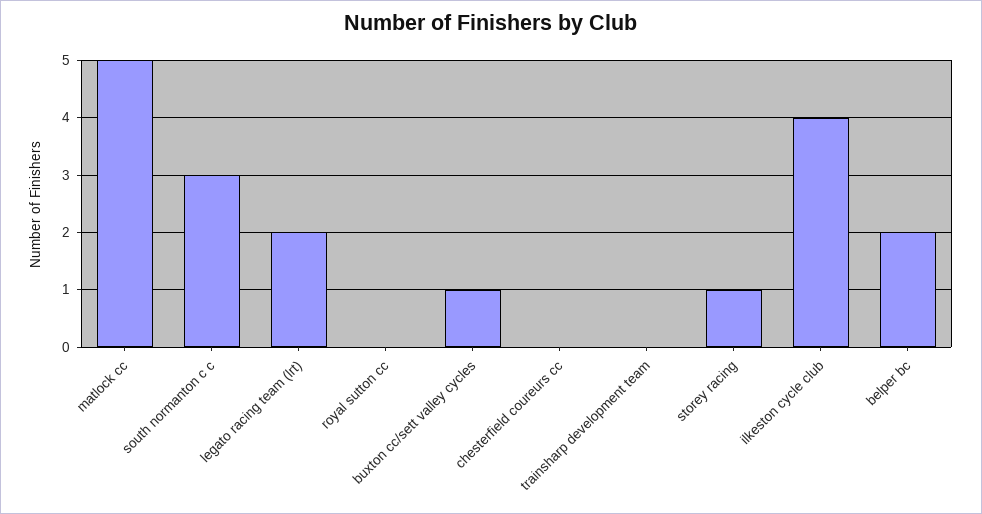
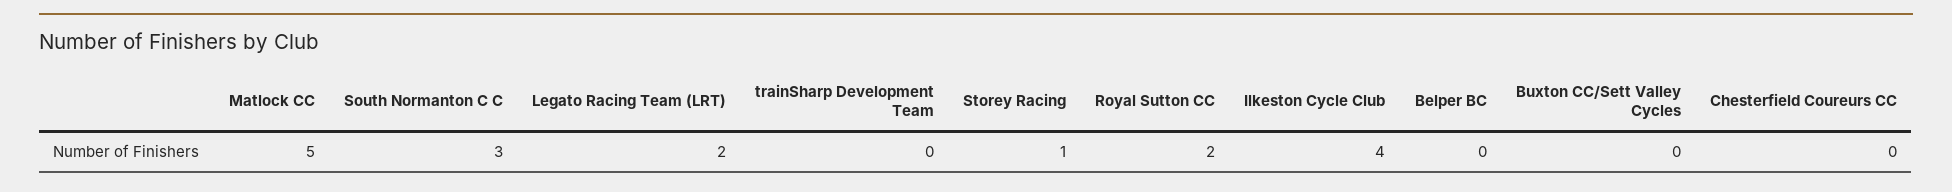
  {
    "matlock cc": 5,
    "south normanton c c": 3,
    "legato racing team (lrt)": 2,
-   "royal sutton cc": 0,
+   "royal sutton cc": 2,
-   "buxton cc/sett valley cycles": 1,
+   "buxton cc/sett valley cycles": 0,
    "chesterfield coureurs cc": 0,
    "trainsharp development team": 0,
    "storey racing": 1,
    "ilkeston cycle club": 4,
-   "belper bc": 2
+   "belper bc": 0
  }

